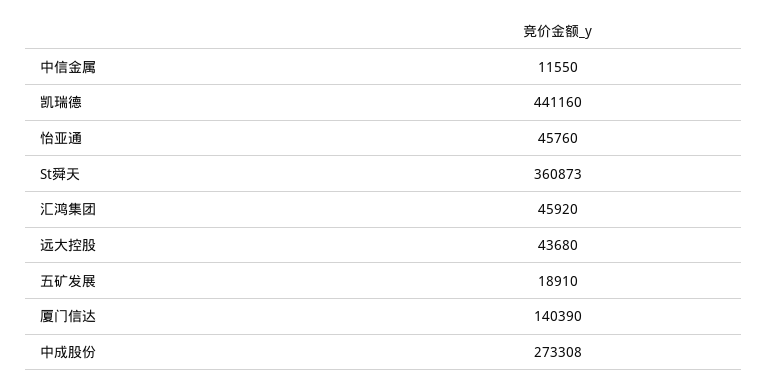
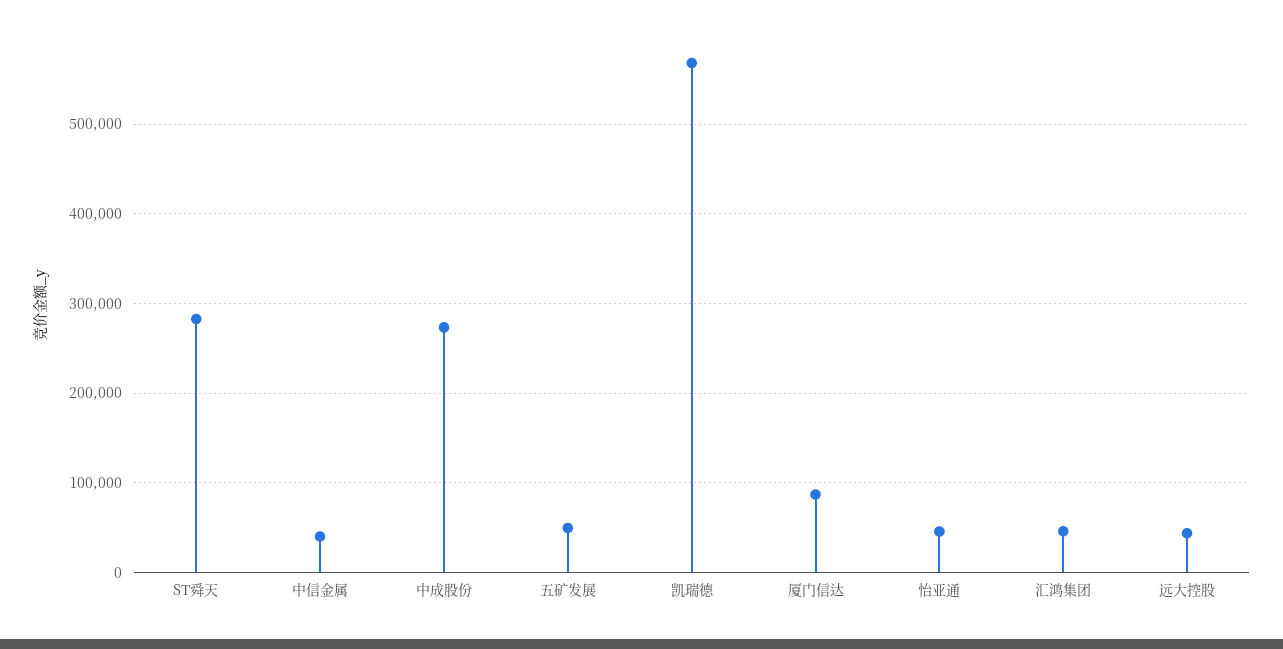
  {
-   "中信金属": 11550,
+   "中信金属": 40000,
-   "凯瑞德": 441160,
+   "凯瑞德": 570000,
    "怡亚通": 45760,
-   "St舜天": 360873,
+   "St舜天": 280000,
    "汇鸿集团": 45920,
    "远大控股": 43680,
-   "五矿发展": 18910,
+   "五矿发展": 50000,
-   "厦门信达": 140390,
+   "厦门信达": 90000,
    "中成股份": 273308
  }

